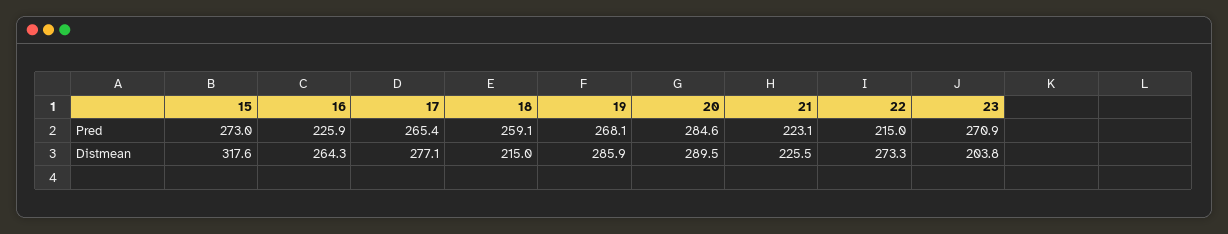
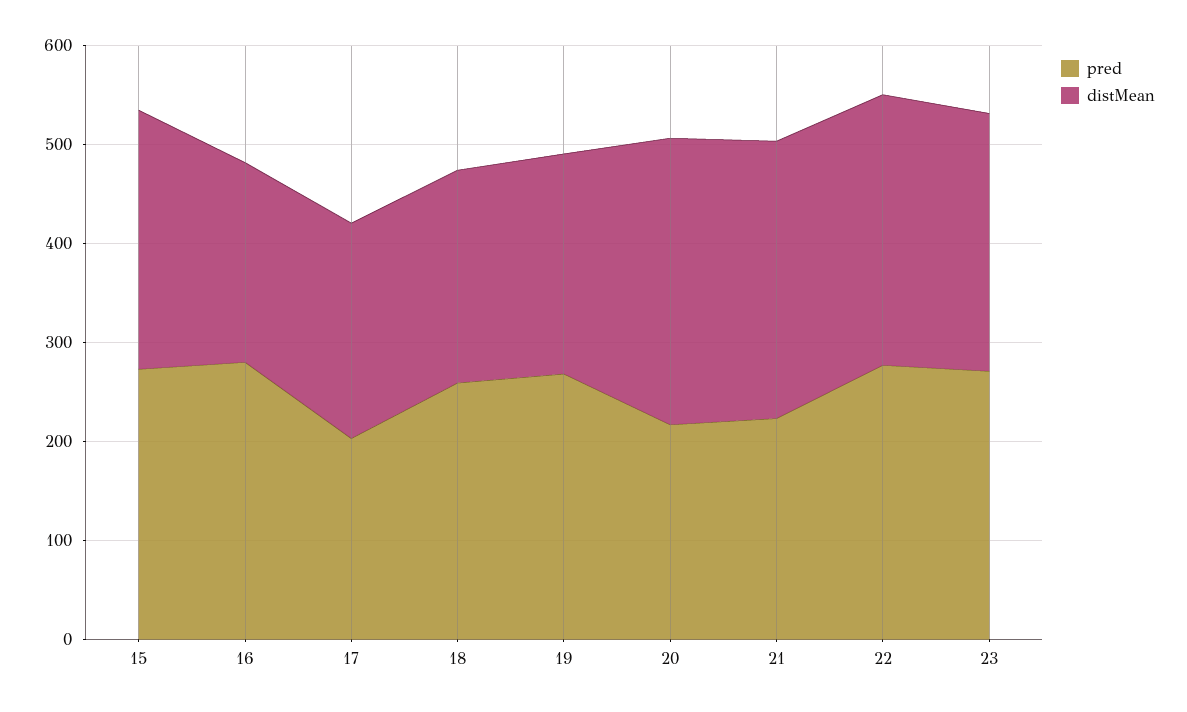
  {
    "Pred": {
      "15": 273,
-     "16": 225.9,
+     "16": 280,
-     "17": 265.4,
+     "17": 200,
      "18": 259.1,
      "19": 268.1,
-     "20": 284.6,
+     "20": 220,
      "21": 223.1,
-     "22": 215,
+     "22": 280,
      "23": 270.9
    },
    "Distmean": {
-     "15": 317.6,
+     "15": 260,
-     "16": 264.3,
+     "16": 200,
-     "17": 277.1,
+     "17": 220,
      "18": 215,
-     "19": 285.9,
+     "19": 220,
      "20": 289.5,
-     "21": 225.5,
+     "21": 280,
      "22": 273.3,
-     "23": 203.8
+     "23": 260
    }
  }

